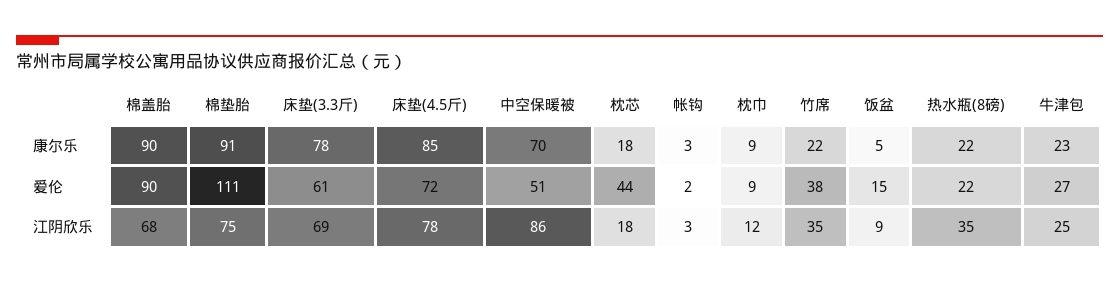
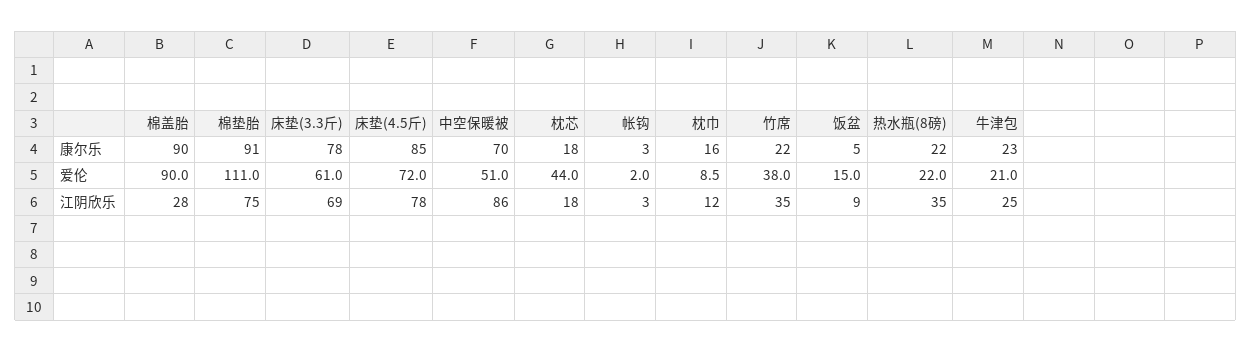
  {
    "棉盖胎": {
      "康尔乐": 90,
      "爱伦": 90,
-     "江阴欣乐": 68
+     "江阴欣乐": 28
    },
    "棉垫胎": {
      "康尔乐": 91,
      "爱伦": 111,
      "江阴欣乐": 75
    },
    "床垫(3.3斤)": {
      "康尔乐": 78,
      "爱伦": 61,
      "江阴欣乐": 69
    },
    "床垫(4.5斤)": {
      "康尔乐": 85,
      "爱伦": 72,
      "江阴欣乐": 78
    },
    "中空保暖被": {
      "康尔乐": 70,
      "爱伦": 51,
      "江阴欣乐": 86
    },
    "枕芯": {
      "康尔乐": 18,
      "爱伦": 44,
      "江阴欣乐": 18
    },
    "帐钩": {
      "康尔乐": 3,
      "爱伦": 2,
      "江阴欣乐": 3
    },
    "枕巾": {
-     "康尔乐": 9,
+     "康尔乐": 16,
      "爱伦": 8.5,
      "江阴欣乐": 12
    },
    "竹席": {
      "康尔乐": 22,
      "爱伦": 38,
      "江阴欣乐": 35
    },
    "饭盆": {
      "康尔乐": 5,
      "爱伦": 15,
      "江阴欣乐": 9
    },
    "热水瓶(8磅)": {
      "康尔乐": 22,
      "爱伦": 22,
      "江阴欣乐": 35
    },
    "牛津包": {
      "康尔乐": 23,
-     "爱伦": 27,
+     "爱伦": 21,
      "江阴欣乐": 25
    }
  }

